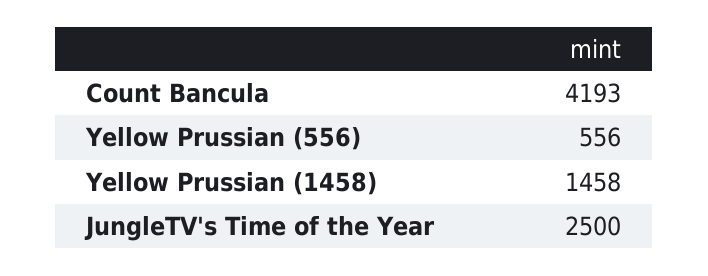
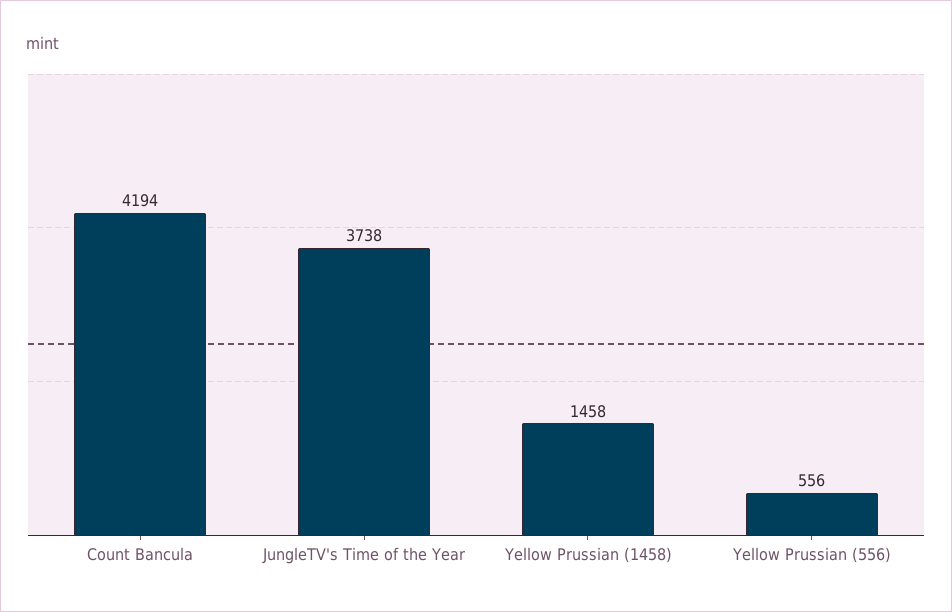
  {
-   "Count Bancula": 4193,
+   "Count Bancula": 4194,
    "Yellow Prussian (556)": 556,
    "Yellow Prussian (1458)": 1458,
-   "JungleTV's Time of the Year": 2500
+   "JungleTV's Time of the Year": 3738
  }

